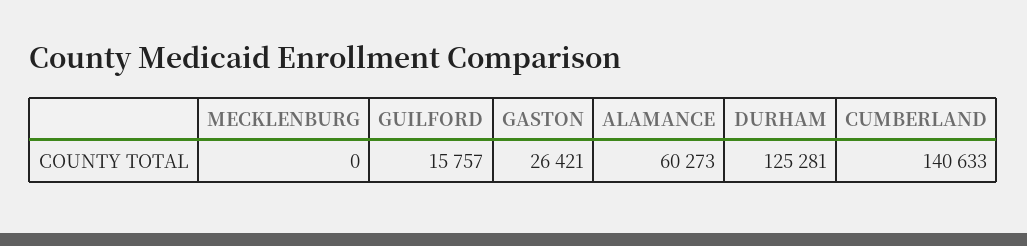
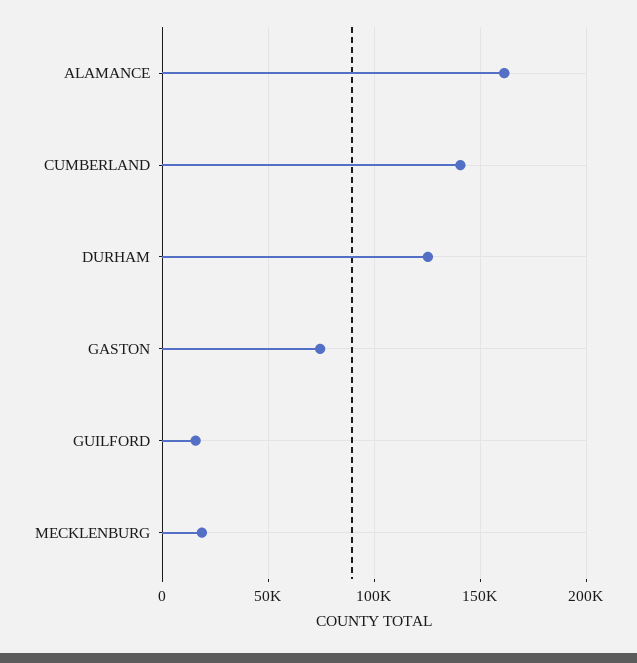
  {
-   "MECKLENBURG": 0,
+   "MECKLENBURG": 20000,
    "GUILFORD": 15757,
-   "GASTON": 26421,
+   "GASTON": 75000,
-   "ALAMANCE": 60273,
+   "ALAMANCE": 160000,
    "DURHAM": 125281,
    "CUMBERLAND": 140633
  }

